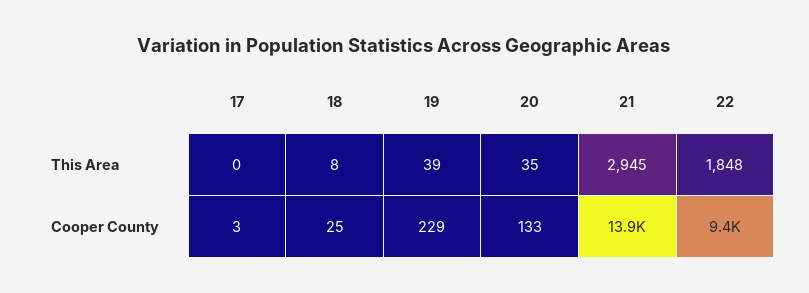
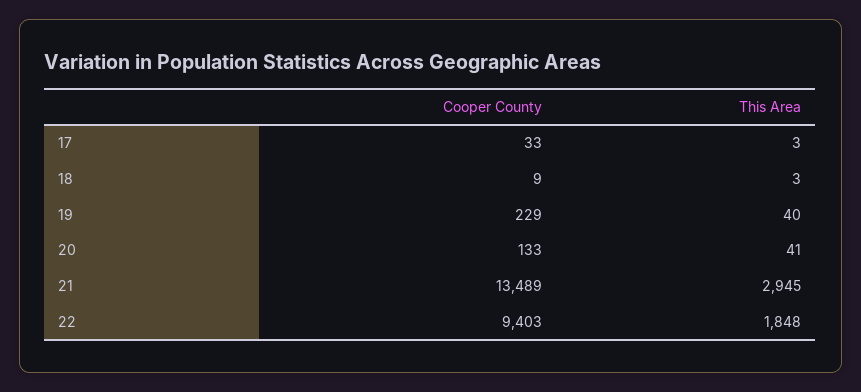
  {
    "17": {
-     "This Area": 0,
+     "This Area": 3,
-     "Cooper County": 3
+     "Cooper County": 33
    },
    "18": {
-     "This Area": 8,
+     "This Area": 3,
-     "Cooper County": 25
+     "Cooper County": 9
    },
    "19": {
-     "This Area": 39,
+     "This Area": 40,
      "Cooper County": 229
    },
    "20": {
-     "This Area": 35,
+     "This Area": 41,
      "Cooper County": 133
    },
    "21": {
      "This Area": 2945,
-     "Cooper County": 13900
+     "Cooper County": 13489
    },
    "22": {
      "This Area": 1848,
      "Cooper County": 9403
    }
  }

